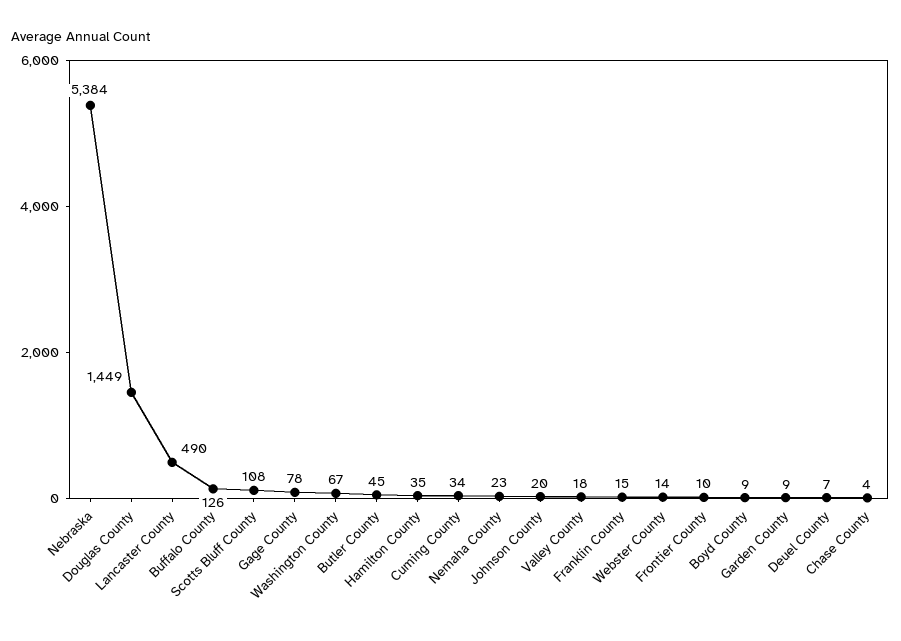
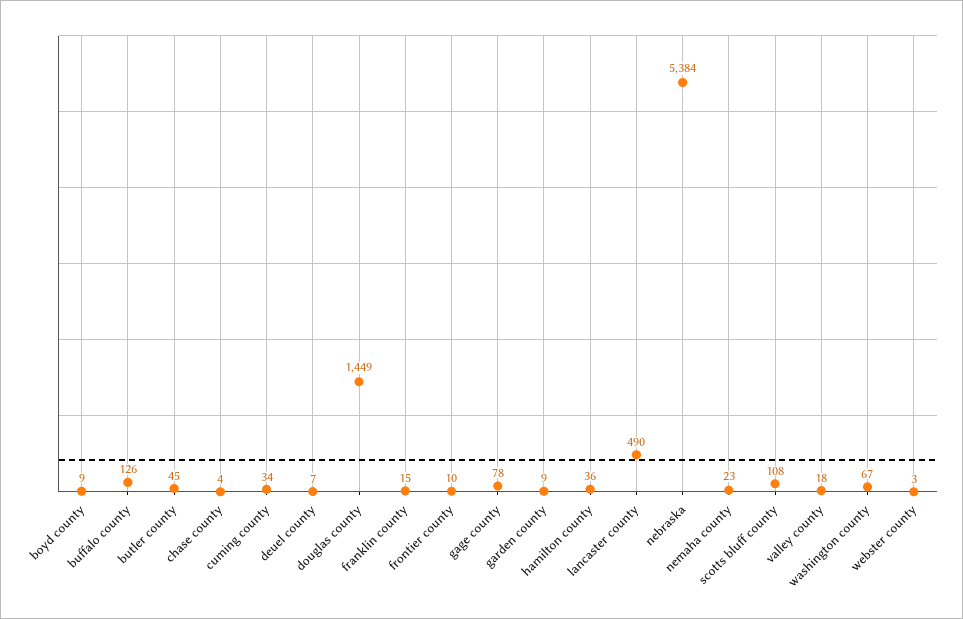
  {
    "Nebraska": 5384,
    "Douglas County": 1449,
    "Lancaster County": 490,
    "Buffalo County": 126,
    "Scotts Bluff County": 108,
    "Gage County": 78,
    "Washington County": 67,
    "Butler County": 45,
-   "Hamilton County": 35,
+   "Hamilton County": 36,
    "Cuming County": 34,
    "Nemaha County": 23,
-   "Johnson County": 20,
    "Valley County": 18,
    "Franklin County": 15,
-   "Webster County": 14,
+   "Webster County": 3,
    "Frontier County": 10,
    "Boyd County": 9,
    "Garden County": 9,
    "Deuel County": 7,
    "Chase County": 4
  }

